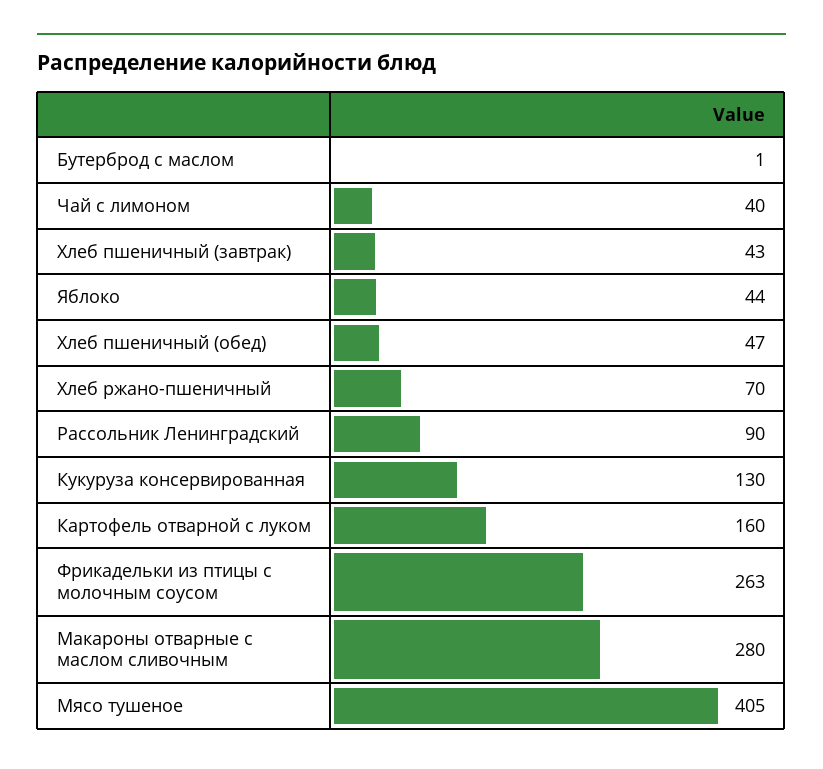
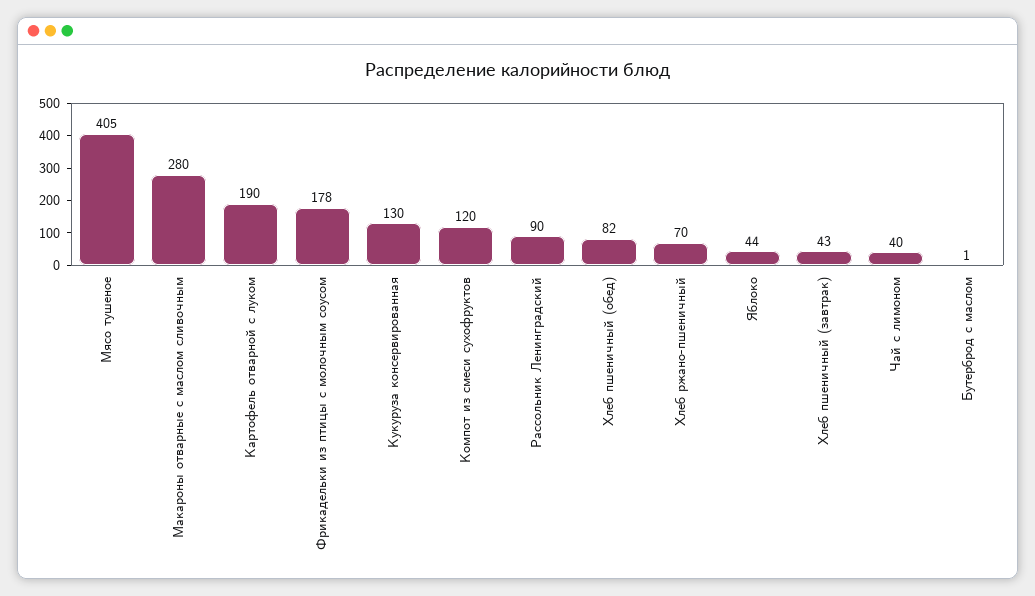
  {
    "Бутерброд с маслом": 1,
    "Чай с лимоном": 40,
    "Хлеб пшеничный (завтрак)": 43,
    "Яблоко": 44,
-   "Хлеб пшеничный (обед)": 47,
+   "Хлеб пшеничный (обед)": 82,
    "Хлеб ржано-пшеничный": 70,
    "Рассольник Ленинградский": 90,
    "Кукуруза консервированная": 130,
-   "Картофель отварной с луком": 160,
+   "Картофель отварной с луком": 190,
-   "Фрикадельки из птицы с молочным соусом": 263,
+   "Фрикадельки из птицы с молочным соусом": 178,
    "Макароны отварные с маслом сливочным": 280,
-   "Мясо тушеное": 405
+   "Мясо тушеное": 405,
+   "Компот из смеси сухофруктов": 120
  }

